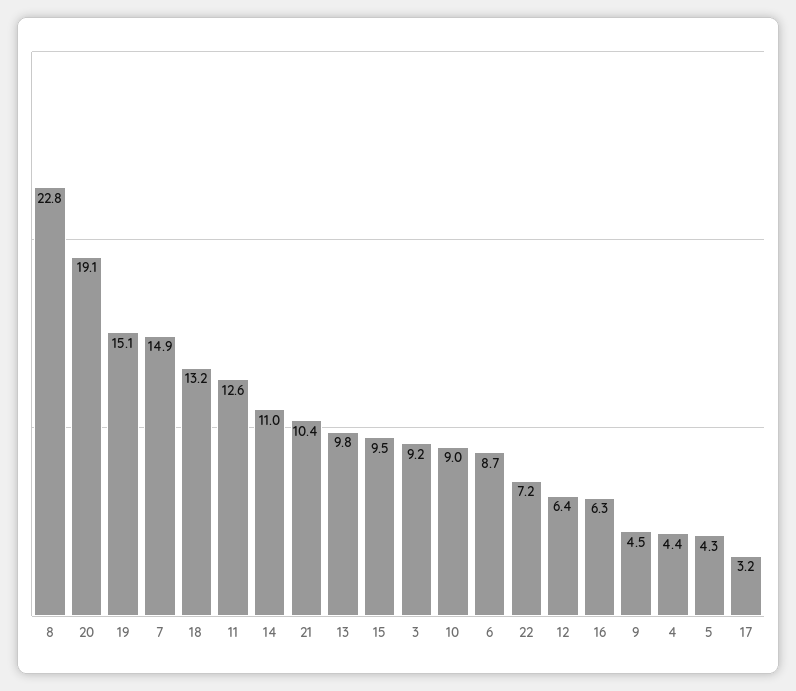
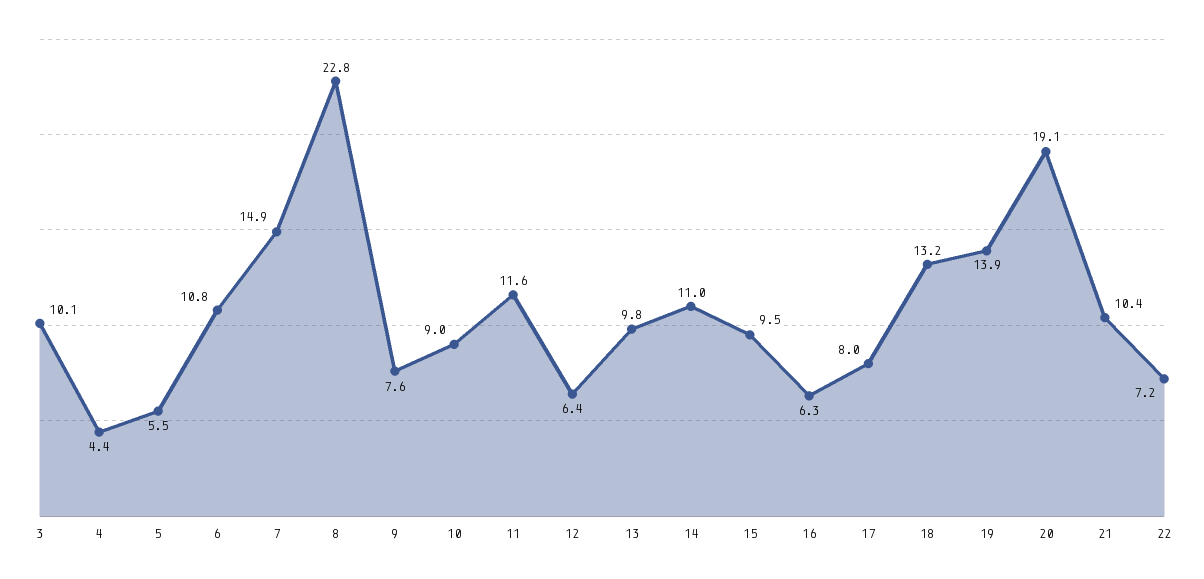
  {
    "8": 22.8,
    "20": 19.1,
-   "19": 15.1,
+   "19": 13.9,
    "7": 14.9,
    "18": 13.2,
-   "11": 12.6,
+   "11": 11.6,
    "14": 11,
    "21": 10.4,
    "13": 9.8,
    "15": 9.5,
-   "3": 9.2,
+   "3": 10.1,
    "10": 9,
-   "6": 8.7,
+   "6": 10.8,
    "22": 7.2,
    "12": 6.4,
    "16": 6.3,
-   "9": 4.5,
+   "9": 7.6,
    "4": 4.4,
-   "5": 4.3,
+   "5": 5.5,
-   "17": 3.2
+   "17": 8
  }

